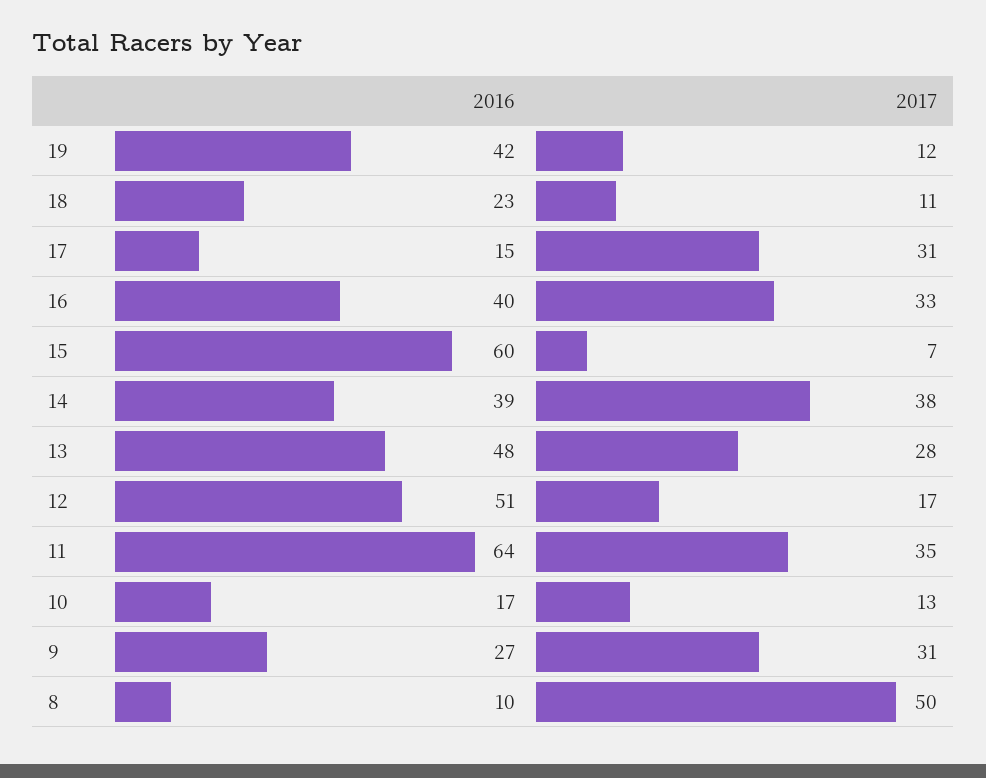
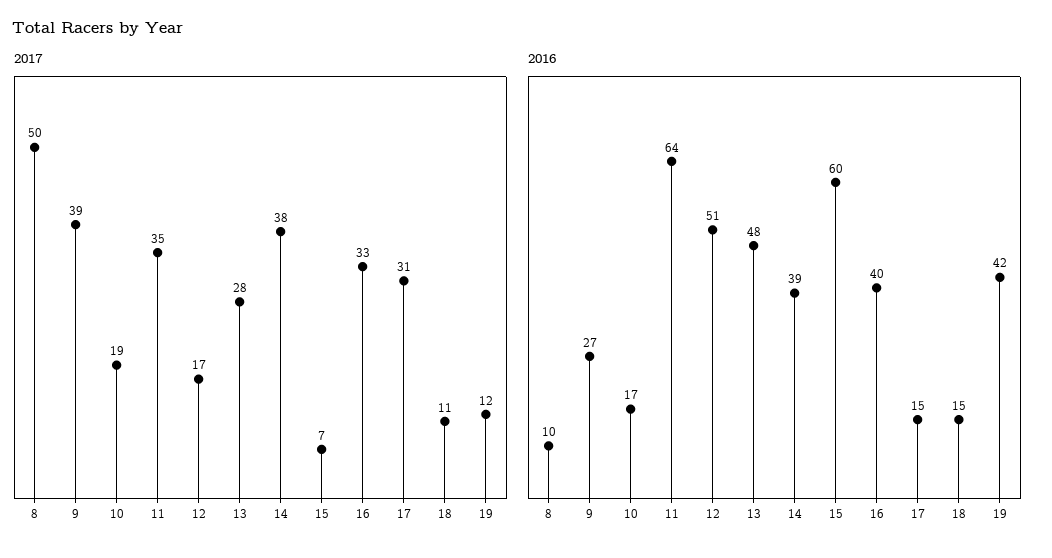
  {
    "2016": {
      "19": 42,
-     "18": 23,
+     "18": 15,
      "17": 15,
      "16": 40,
      "15": 60,
      "14": 39,
      "13": 48,
      "12": 51,
      "11": 64,
      "10": 17,
      "9": 27,
      "8": 10
    },
    "2017": {
      "19": 12,
      "18": 11,
      "17": 31,
      "16": 33,
      "15": 7,
      "14": 38,
      "13": 28,
      "12": 17,
      "11": 35,
-     "10": 13,
+     "10": 19,
-     "9": 31,
+     "9": 39,
      "8": 50
    }
  }

